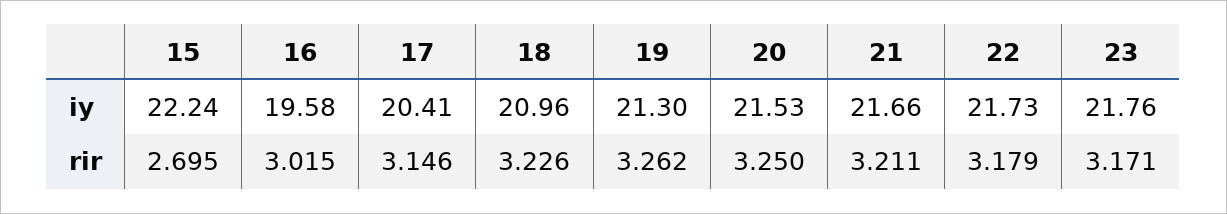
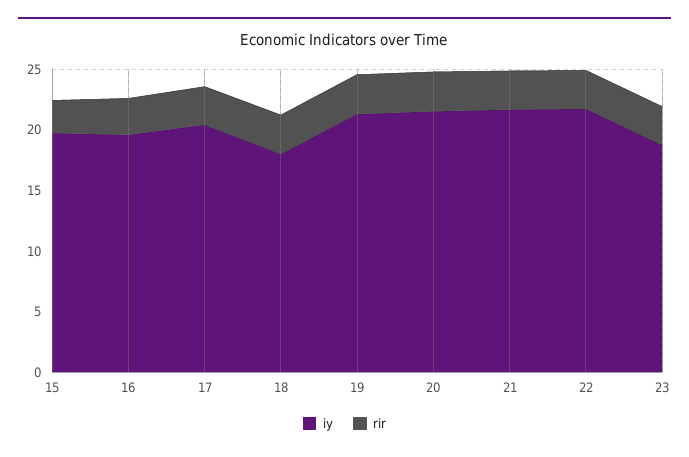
  {
    "iy": {
-     "15": 22.24,
+     "15": 20,
      "16": 19.58,
      "17": 20.41,
-     "18": 20.96,
+     "18": 18,
      "19": 21.3,
      "20": 21.53,
      "21": 21.66,
      "22": 21.73,
-     "23": 21.76
+     "23": 19
    },
    "rir": {
      "15": 2.695,
      "16": 3.015,
      "17": 3.146,
      "18": 3.226,
      "19": 3.262,
      "20": 3.25,
      "21": 3.211,
      "22": 3.179,
      "23": 3.171
    }
  }

